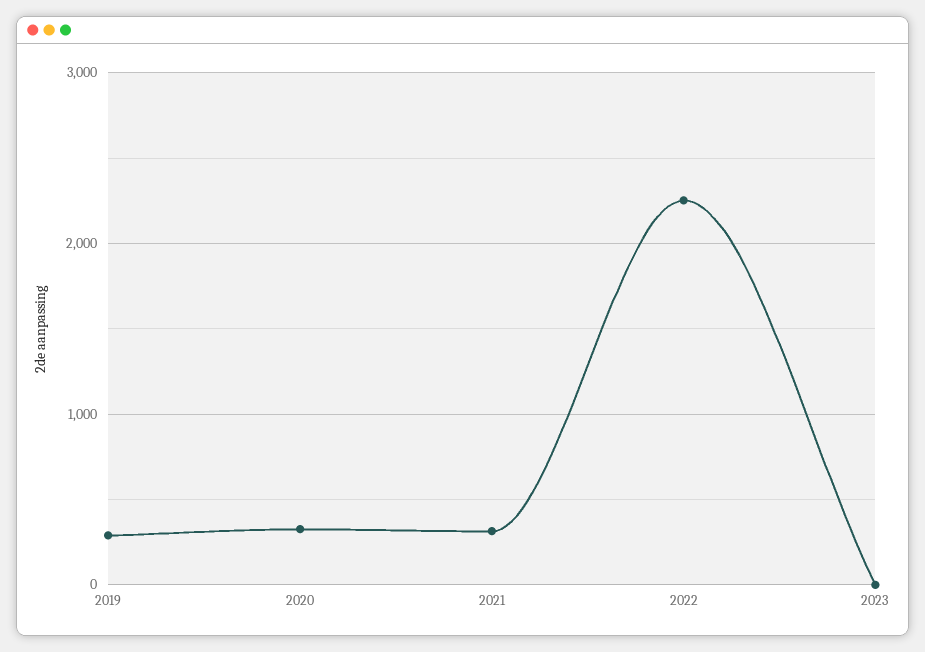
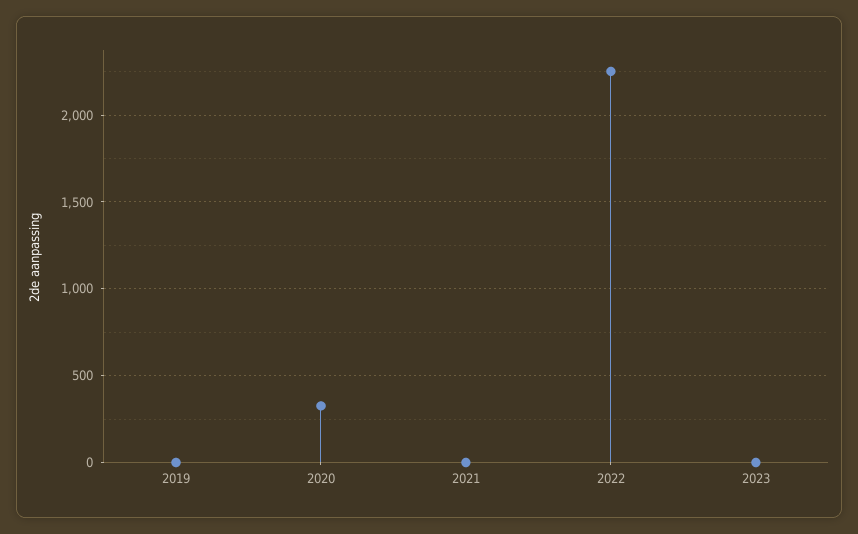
  {
-   "2019": 300,
+   "2019": 0,
    "2020": 350,
-   "2021": 300,
+   "2021": 0,
    "2022": 2250,
    "2023": 0
  }

